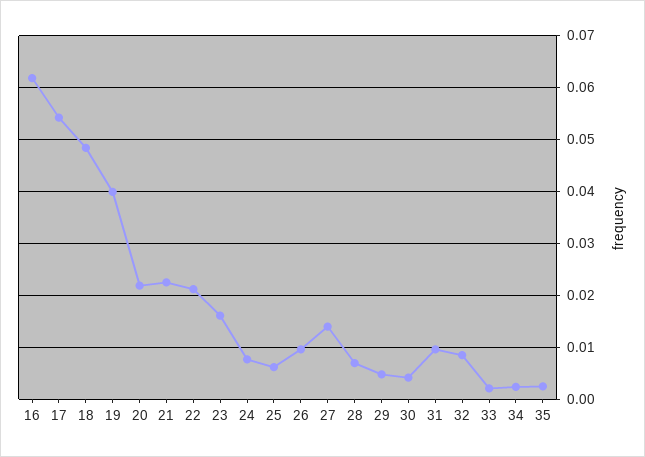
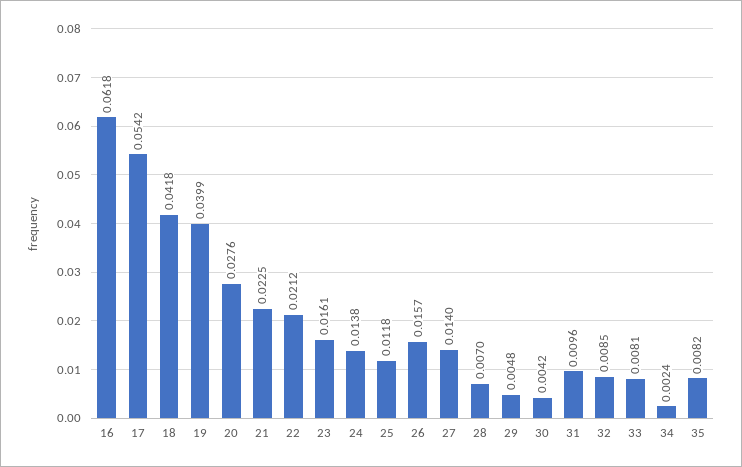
  {
    "16": 0.0618,
    "17": 0.0542,
-   "18": 0.048,
+   "18": 0.0418,
    "19": 0.0399,
-   "20": 0.022,
+   "20": 0.0276,
    "21": 0.0225,
    "22": 0.0212,
    "23": 0.0161,
-   "24": 0.008,
+   "24": 0.0138,
-   "25": 0.006,
+   "25": 0.0118,
-   "26": 0.01,
+   "26": 0.0157,
    "27": 0.014,
    "28": 0.007,
    "29": 0.0048,
    "30": 0.0042,
    "31": 0.0096,
    "32": 0.0085,
-   "33": 0.002,
+   "33": 0.0081,
    "34": 0.0024,
-   "35": 0.002
+   "35": 0.0082
  }

